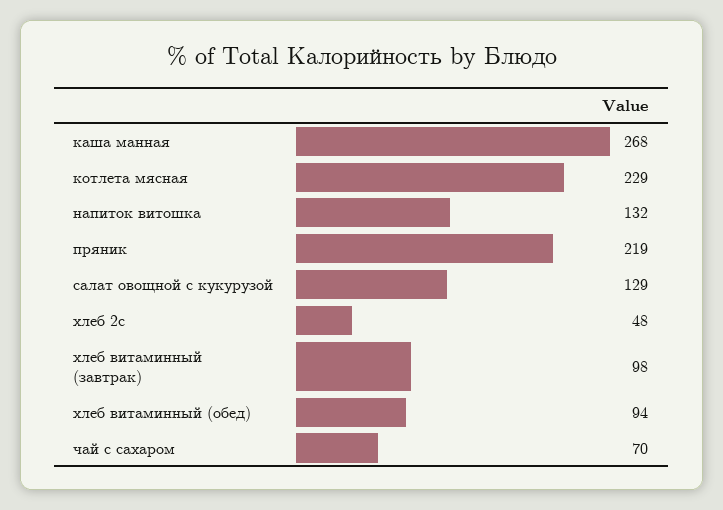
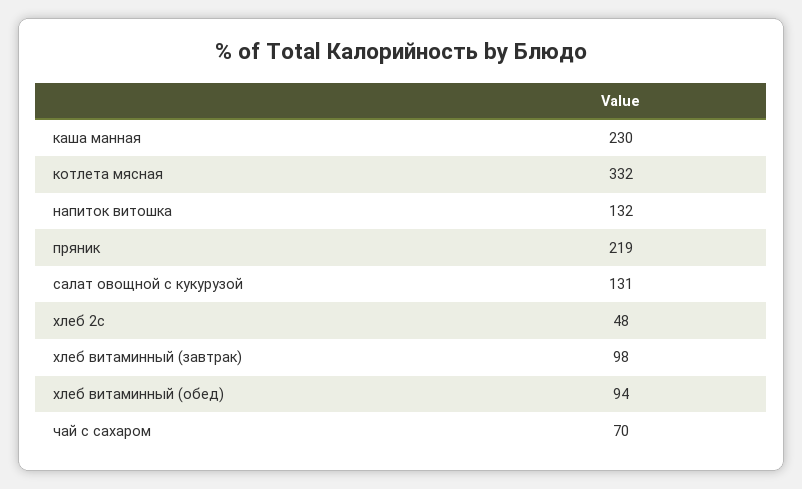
  {
-   "каша манная": 268,
+   "каша манная": 230,
-   "котлета мясная": 229,
+   "котлета мясная": 332,
    "напиток витошка": 132,
    "пряник": 219,
-   "салат овощной с кукурузой": 129,
+   "салат овощной с кукурузой": 131,
    "хлеб 2с": 48,
    "хлеб витаминный (завтрак)": 98,
    "хлеб витаминный (обед)": 94,
    "чай с сахаром": 70
  }

